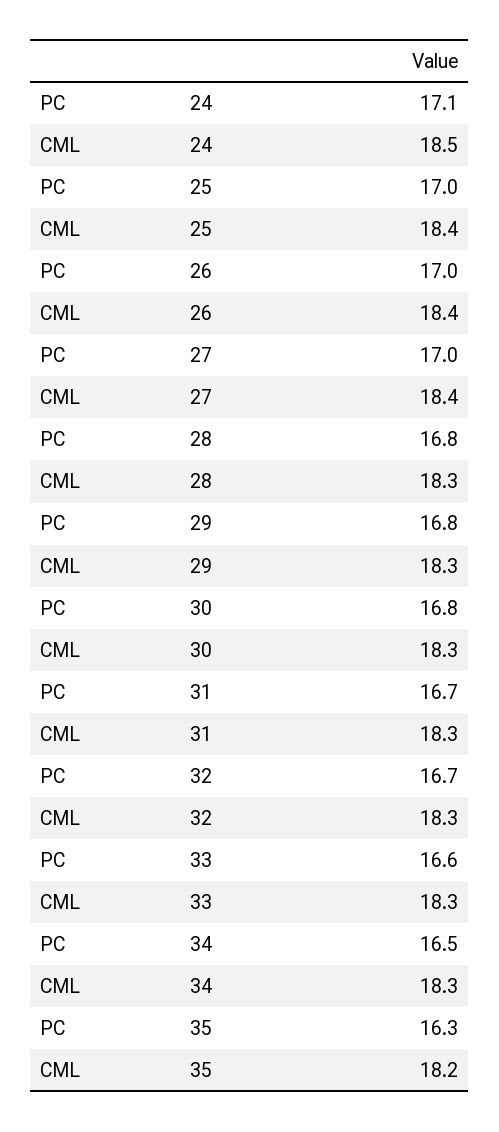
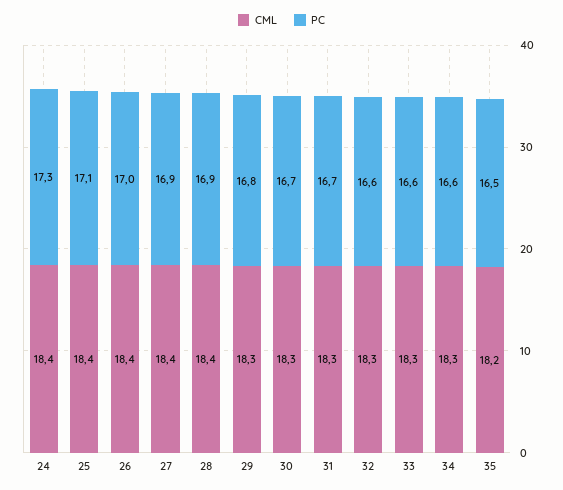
  {
    "PC": {
-     "24": 17.1,
+     "24": 17.3,
-     "25": 17,
+     "25": 17.1,
      "26": 17,
-     "27": 17,
+     "27": 16.9,
-     "28": 16.8,
+     "28": 16.9,
      "29": 16.8,
-     "30": 16.8,
+     "30": 16.7,
      "31": 16.7,
-     "32": 16.7,
+     "32": 16.6,
      "33": 16.6,
-     "34": 16.5,
+     "34": 16.6,
-     "35": 16.3
+     "35": 16.5
    },
    "CML": {
-     "24": 18.5,
+     "24": 18.4,
      "25": 18.4,
      "26": 18.4,
      "27": 18.4,
-     "28": 18.3,
+     "28": 18.4,
      "29": 18.3,
      "30": 18.3,
      "31": 18.3,
      "32": 18.3,
      "33": 18.3,
      "34": 18.3,
      "35": 18.2
    }
  }

